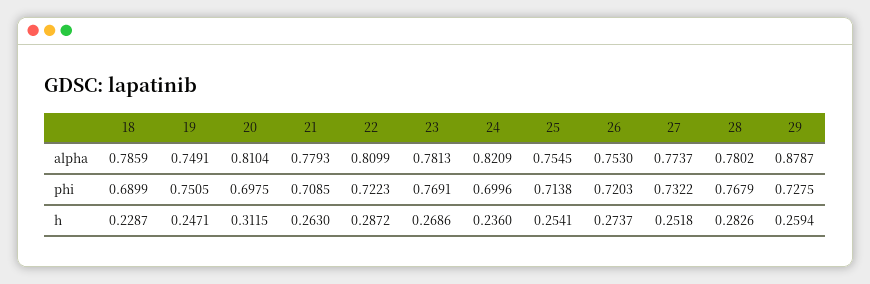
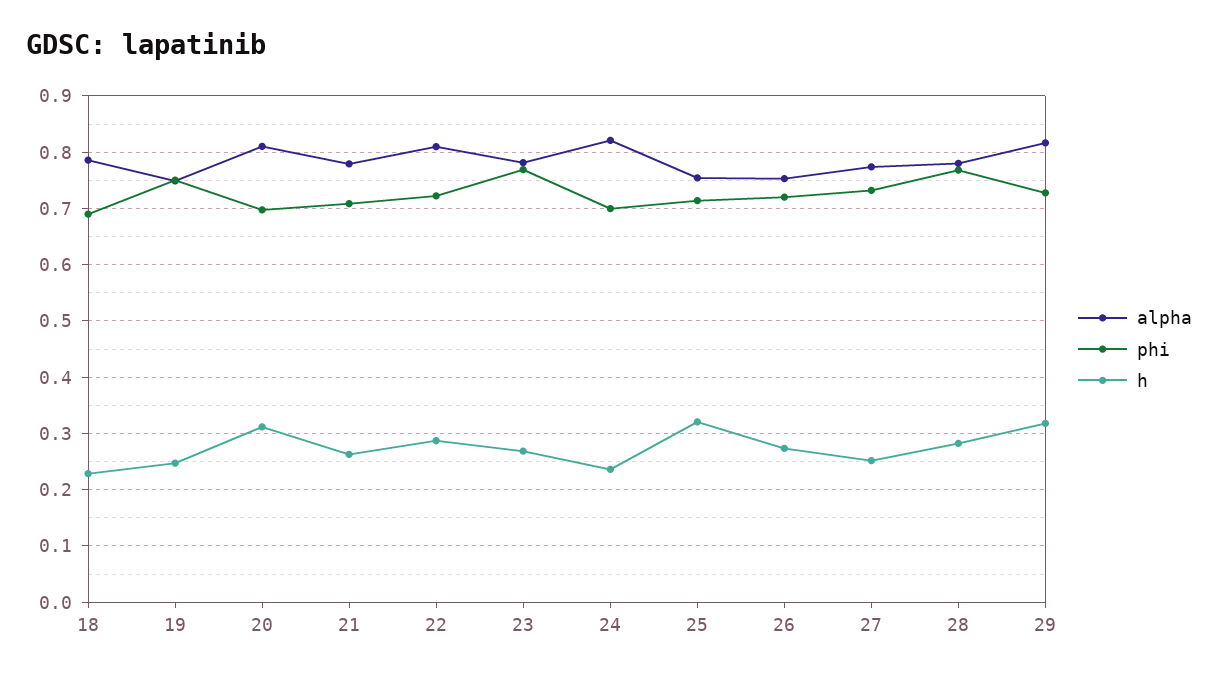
  {
    "alpha": {
      "18": 0.7859,
      "19": 0.7491,
      "20": 0.8104,
      "21": 0.7793,
      "22": 0.8099,
      "23": 0.7813,
      "24": 0.8209,
      "25": 0.7545,
      "26": 0.753,
      "27": 0.7737,
      "28": 0.7802,
-     "29": 0.8787
+     "29": 0.82
    },
    "phi": {
      "18": 0.6899,
      "19": 0.7505,
      "20": 0.6975,
      "21": 0.7085,
      "22": 0.7223,
      "23": 0.7691,
      "24": 0.6996,
      "25": 0.7138,
      "26": 0.7203,
      "27": 0.7322,
      "28": 0.7679,
      "29": 0.7275
    },
    "h": {
      "18": 0.2287,
      "19": 0.2471,
      "20": 0.3115,
      "21": 0.263,
      "22": 0.2872,
      "23": 0.2686,
      "24": 0.236,
-     "25": 0.2541,
+     "25": 0.32,
      "26": 0.2737,
      "27": 0.2518,
      "28": 0.2826,
-     "29": 0.2594
+     "29": 0.32
    }
  }

